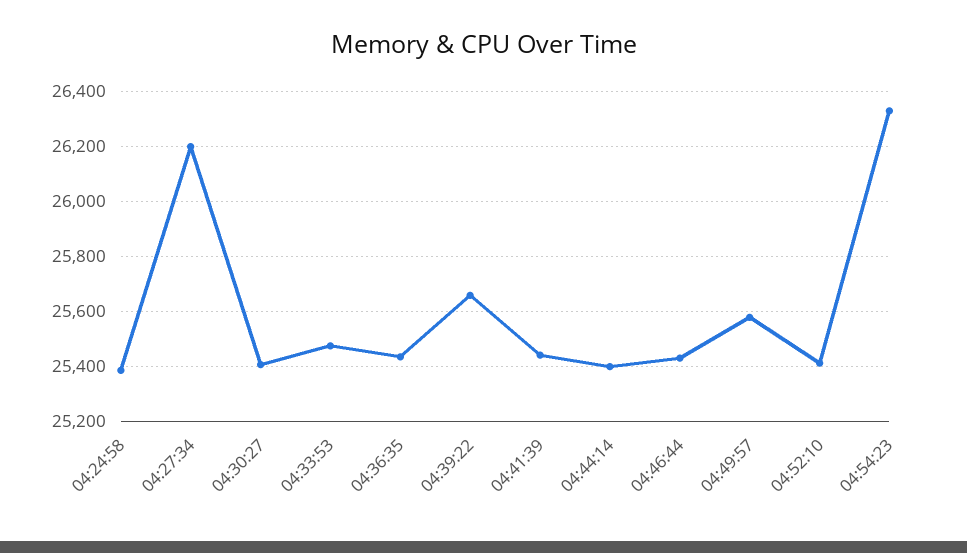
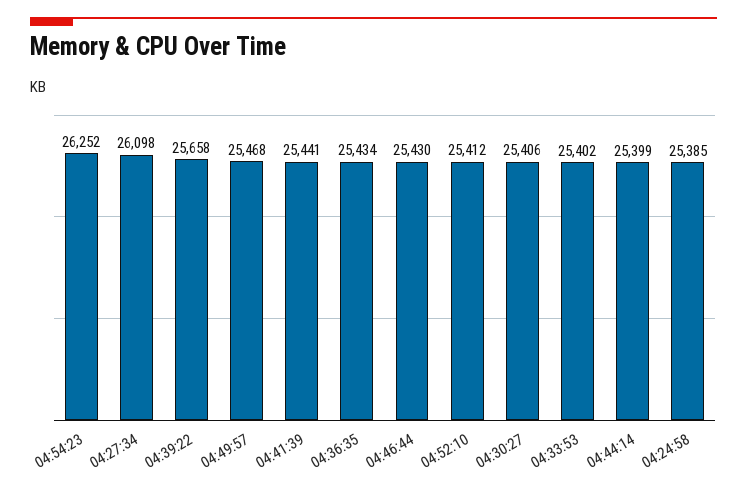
  {
    "04:24:58": 25385,
-   "04:27:34": 26200,
+   "04:27:34": 26098,
    "04:30:27": 25406,
-   "04:33:53": 25475,
+   "04:33:53": 25402,
    "04:36:35": 25434,
    "04:39:22": 25658,
    "04:41:39": 25441,
    "04:44:14": 25399,
    "04:46:44": 25430,
-   "04:49:57": 25575,
+   "04:49:57": 25468,
    "04:52:10": 25412,
-   "04:54:23": 26325
+   "04:54:23": 26252
  }

